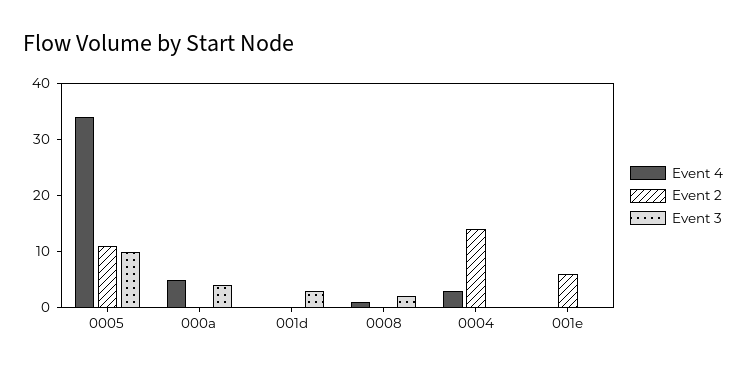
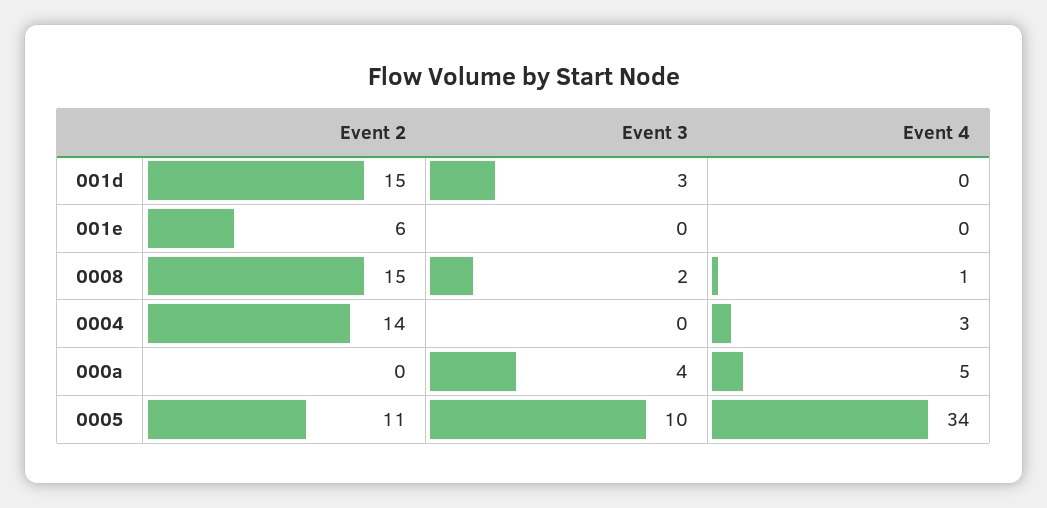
  {
    "Event 4": {
      "0005": 34,
      "000a": 5,
      "001d": 0,
      "0008": 1,
      "0004": 3,
      "001e": 0
    },
    "Event 2": {
      "0005": 11,
      "000a": 0,
-     "001d": 0,
+     "001d": 15,
-     "0008": 0,
+     "0008": 15,
      "0004": 14,
      "001e": 6
    },
    "Event 3": {
      "0005": 10,
      "000a": 4,
      "001d": 3,
      "0008": 2,
      "0004": 0,
      "001e": 0
    }
  }

